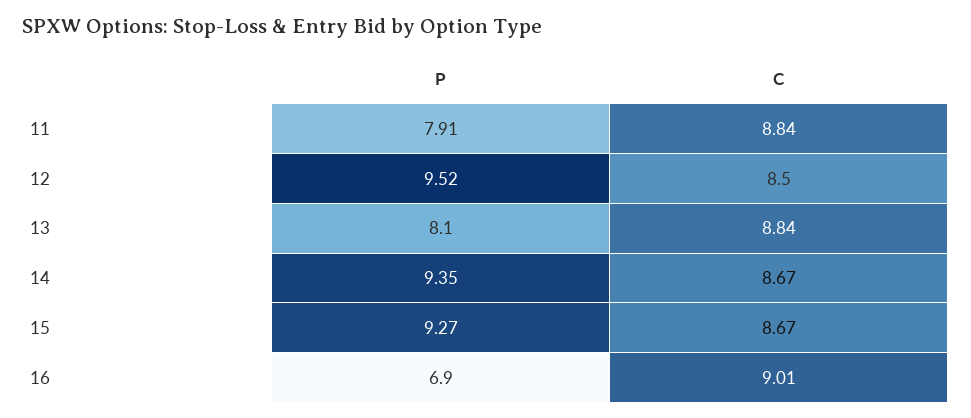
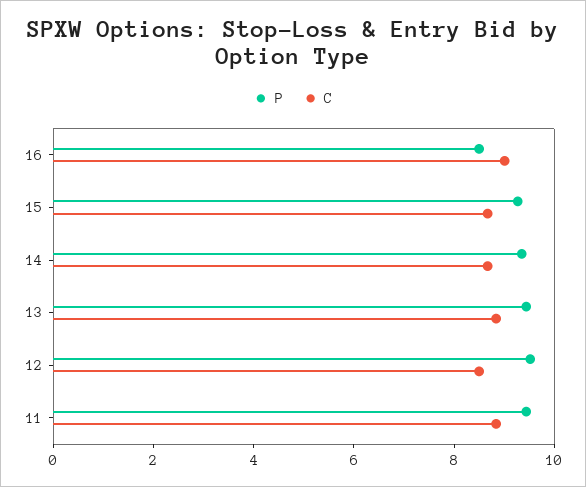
  {
    "P": {
-     "11": 7.91,
+     "11": 9.5,
      "12": 9.52,
-     "13": 8.1,
+     "13": 9.5,
      "14": 9.35,
      "15": 9.27,
-     "16": 6.9
+     "16": 8.5
    },
    "C": {
      "11": 8.84,
      "12": 8.5,
      "13": 8.84,
      "14": 8.67,
      "15": 8.67,
      "16": 9.01
    }
  }

